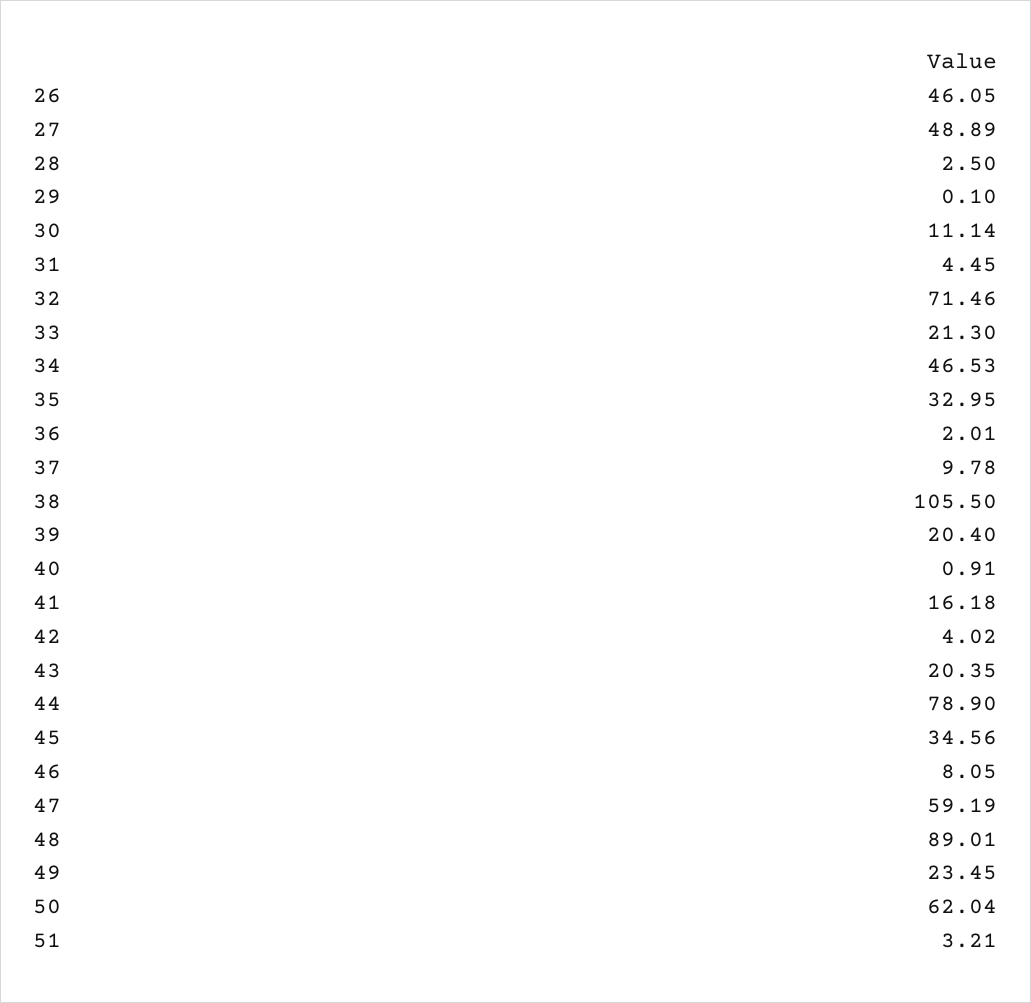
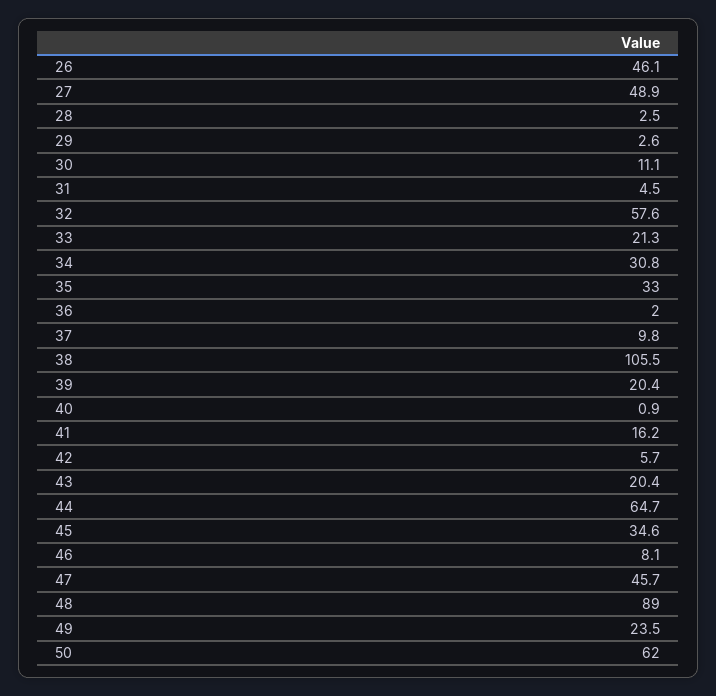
  {
    "26": 46.05,
    "27": 48.89,
    "28": 2.5,
-   "29": 0.1,
+   "29": 2.6,
    "30": 11.14,
    "31": 4.45,
-   "32": 71.46,
+   "32": 57.6,
    "33": 21.3,
-   "34": 46.53,
+   "34": 30.8,
    "35": 32.95,
    "36": 2.01,
    "37": 9.78,
    "38": 105.5,
    "39": 20.4,
    "40": 0.91,
    "41": 16.18,
-   "42": 4.02,
+   "42": 5.7,
    "43": 20.35,
-   "44": 78.9,
+   "44": 64.7,
    "45": 34.56,
    "46": 8.05,
-   "47": 59.19,
+   "47": 45.7,
    "48": 89.01,
    "49": 23.45,
-   "50": 62.04,
+   "50": 62.04
-   "51": 3.21
  }

